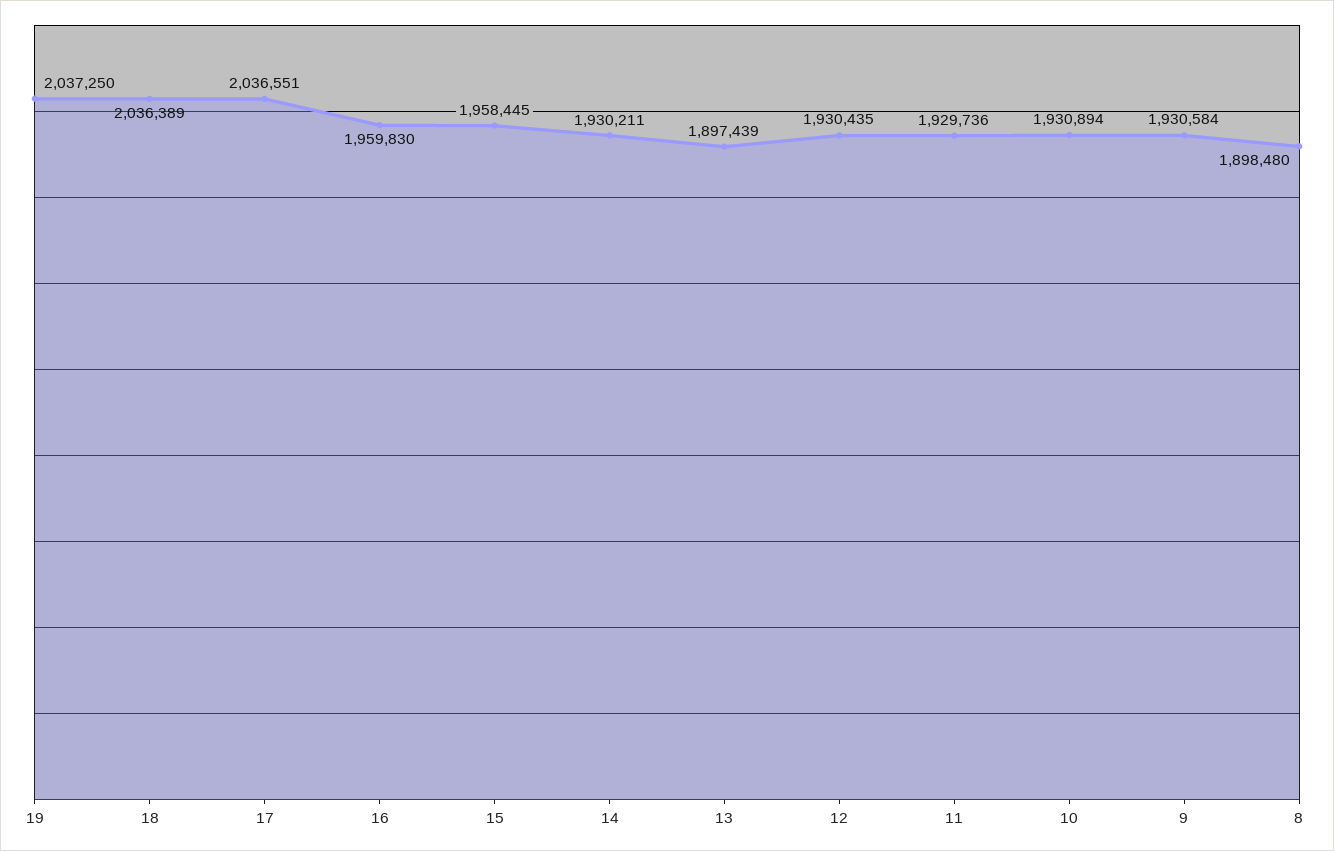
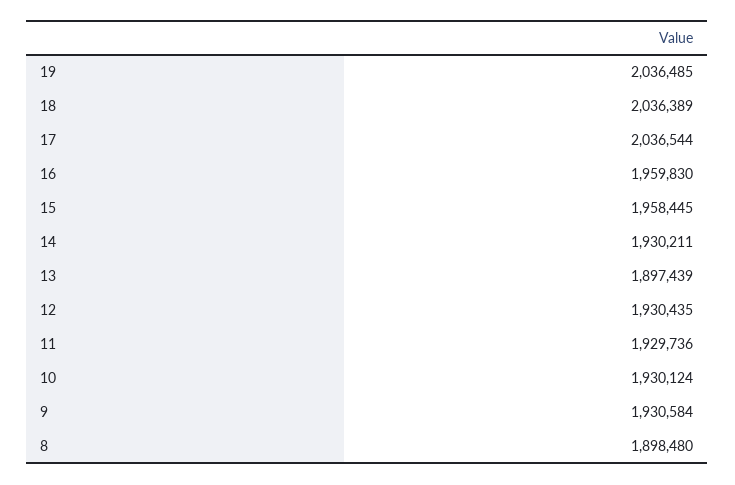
  {
-   "19": 2037250,
+   "19": 2036485,
    "18": 2036389,
-   "17": 2036551,
+   "17": 2036544,
    "16": 1959830,
    "15": 1958445,
    "14": 1930211,
    "13": 1897439,
    "12": 1930435,
    "11": 1929736,
-   "10": 1930894,
+   "10": 1930124,
    "9": 1930584,
    "8": 1898480
  }

